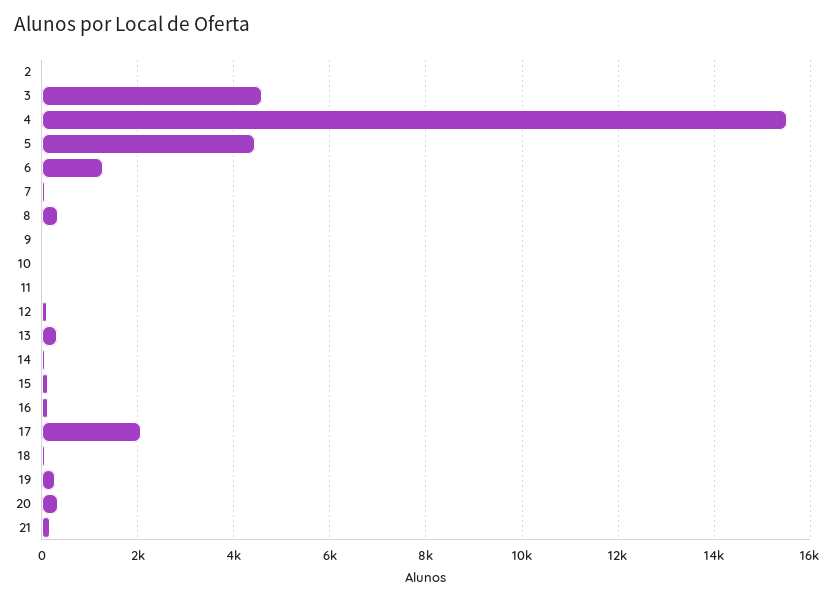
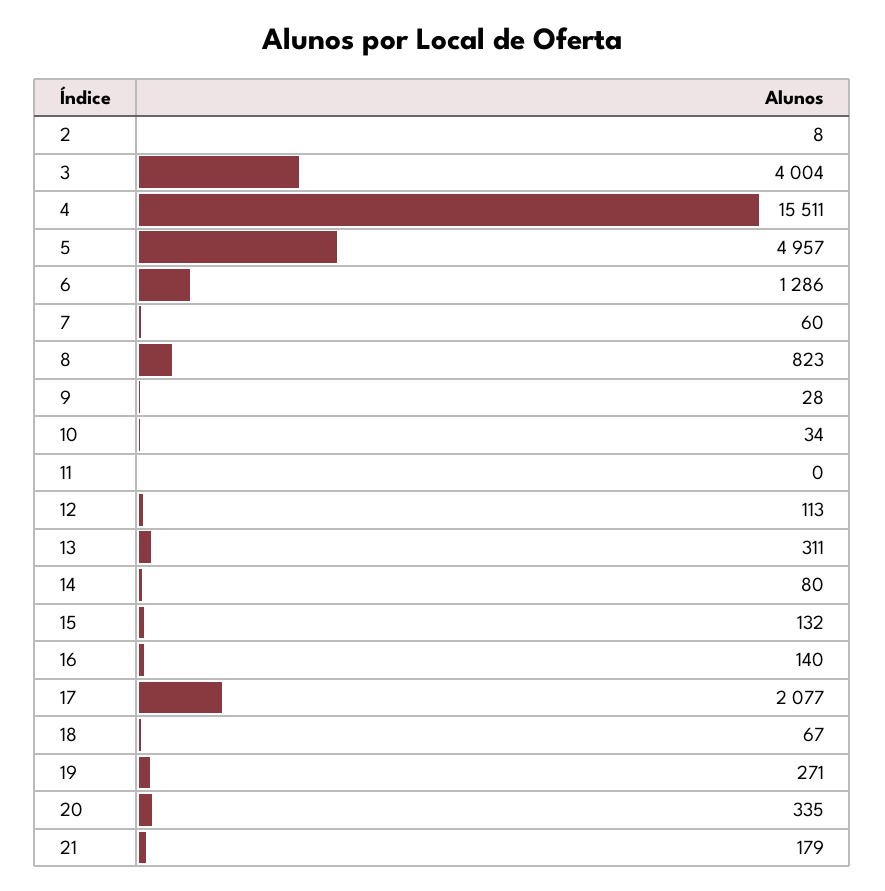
  {
    "2": 8,
-   "3": 4600,
+   "3": 4004,
    "4": 15511,
-   "5": 4400,
+   "5": 4957,
    "6": 1286,
    "7": 60,
-   "8": 400,
+   "8": 823,
    "9": 28,
    "10": 34,
    "11": 0,
    "12": 113,
    "13": 311,
    "14": 80,
    "15": 132,
    "16": 140,
    "17": 2077,
    "18": 67,
    "19": 271,
    "20": 335,
    "21": 179
  }

